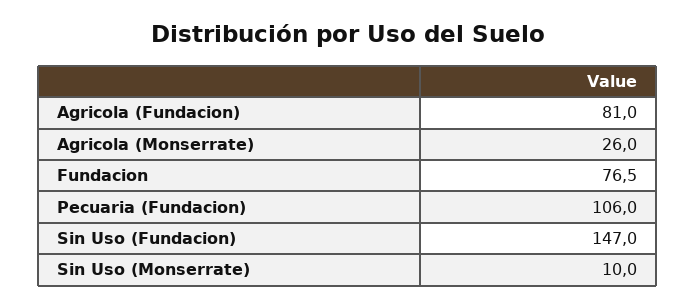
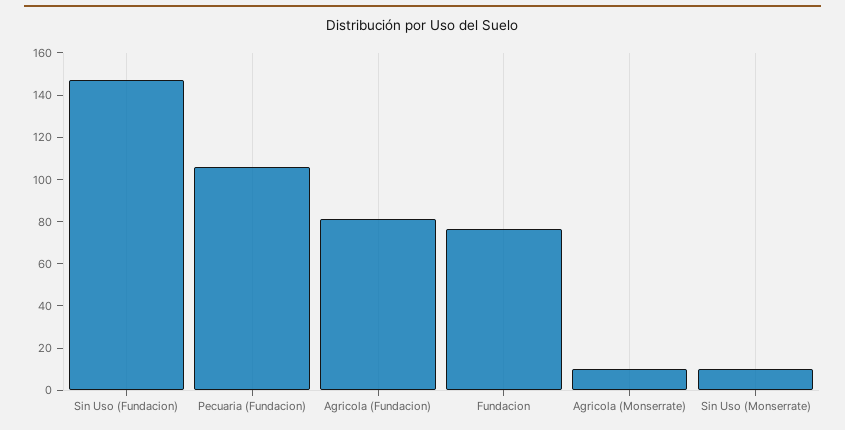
  {
    "Agricola (Fundacion)": 81,
-   "Agricola (Monserrate)": 26,
+   "Agricola (Monserrate)": 10,
    "Fundacion": 76.5,
    "Pecuaria (Fundacion)": 106,
    "Sin Uso (Fundacion)": 147,
    "Sin Uso (Monserrate)": 10
  }

